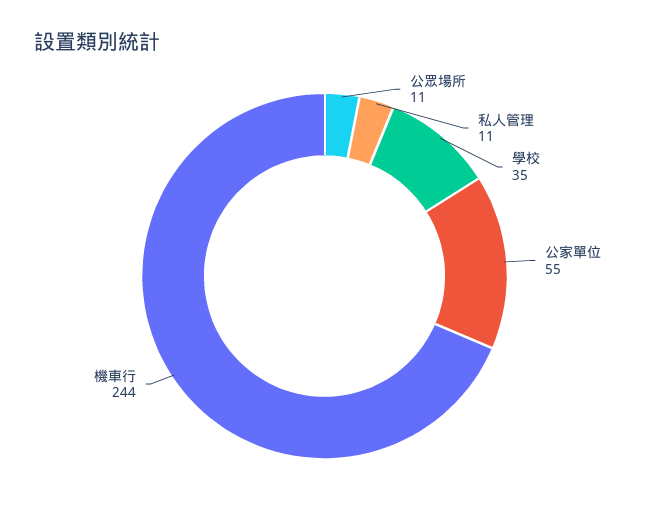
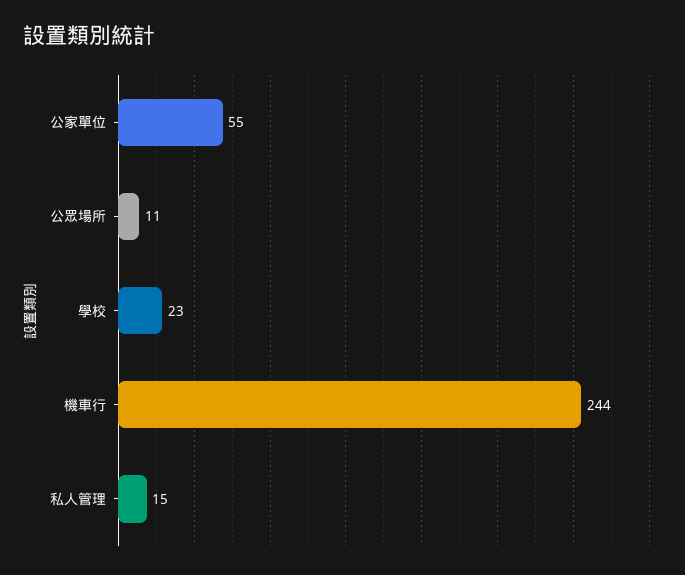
  {
    "公眾場所": 11,
-   "私人管理": 11,
+   "私人管理": 15,
-   "學校": 35,
+   "學校": 23,
    "公家單位": 55,
    "機車行": 244
  }

